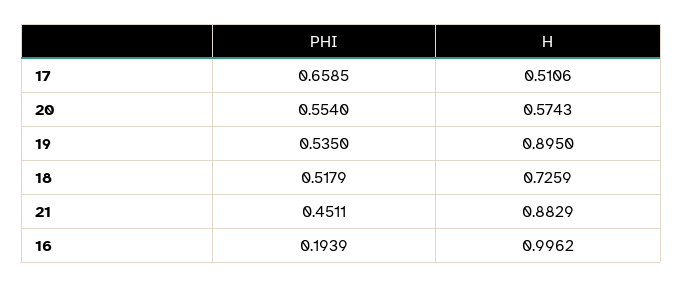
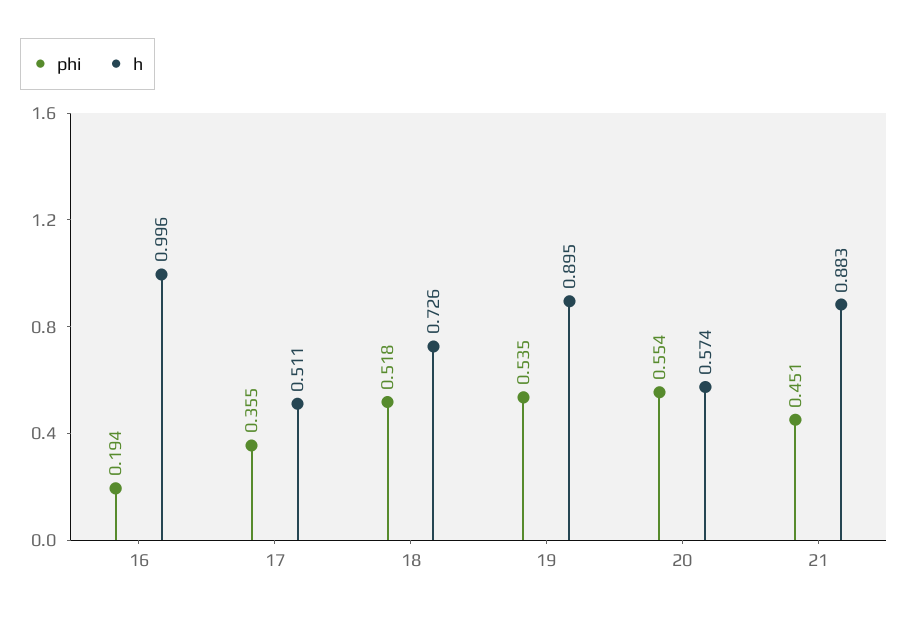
  {
    "PHI": {
-     "17": 0.6585,
+     "17": 0.355,
      "20": 0.554,
      "19": 0.535,
      "18": 0.5179,
      "21": 0.4511,
      "16": 0.1939
    },
    "H": {
      "17": 0.5106,
      "20": 0.5743,
      "19": 0.895,
      "18": 0.7259,
      "21": 0.8829,
      "16": 0.9962
    }
  }

